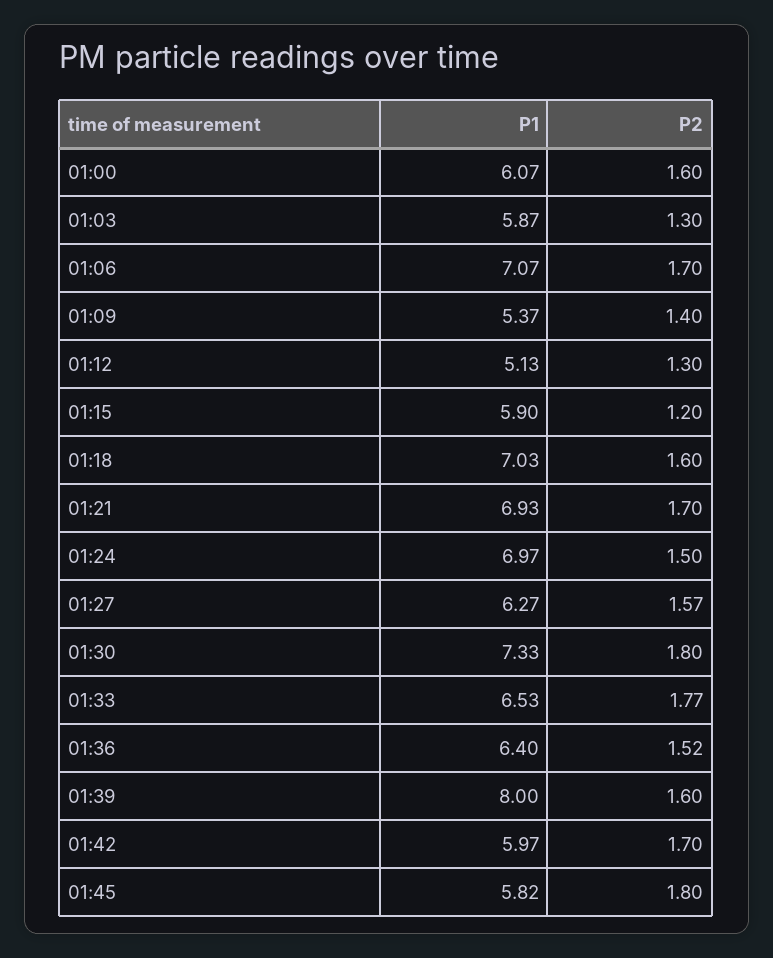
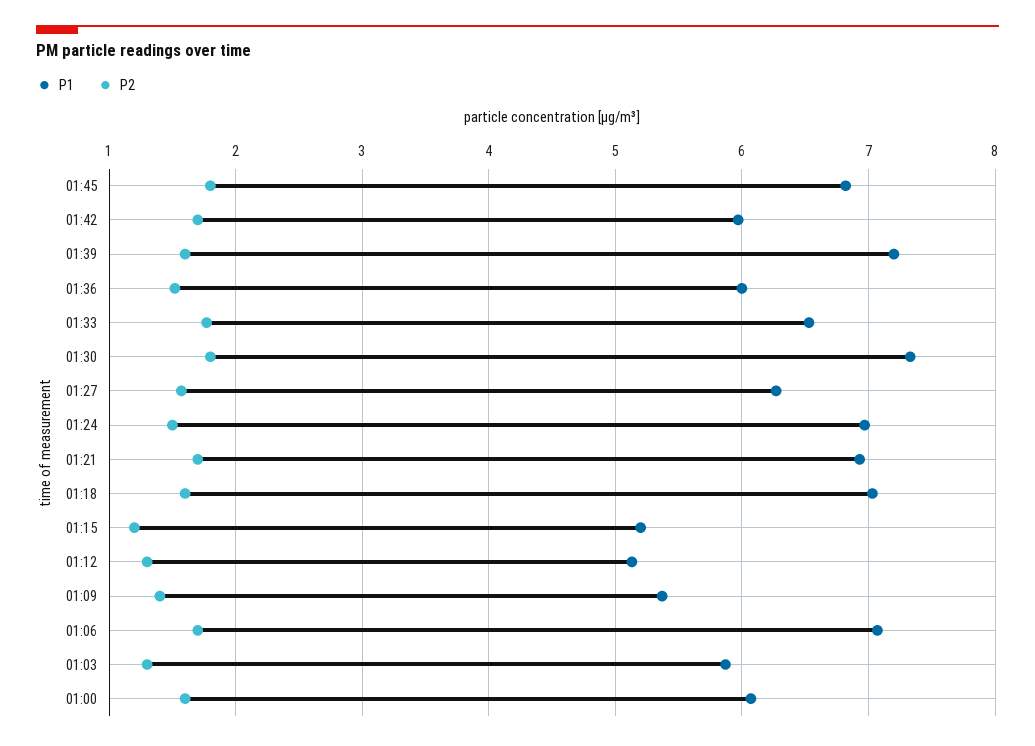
  {
    "P1": {
      "01:00": 6.07,
      "01:03": 5.87,
      "01:06": 7.07,
      "01:09": 5.37,
      "01:12": 5.13,
-     "01:15": 5.9,
+     "01:15": 5.2,
      "01:18": 7.03,
      "01:21": 6.93,
      "01:24": 6.97,
      "01:27": 6.27,
      "01:30": 7.33,
      "01:33": 6.53,
-     "01:36": 6.4,
+     "01:36": 6,
-     "01:39": 8,
+     "01:39": 7.2,
      "01:42": 5.97,
-     "01:45": 5.82
+     "01:45": 6.8
    },
    "P2": {
      "01:00": 1.6,
      "01:03": 1.3,
      "01:06": 1.7,
      "01:09": 1.4,
      "01:12": 1.3,
      "01:15": 1.2,
      "01:18": 1.6,
      "01:21": 1.7,
      "01:24": 1.5,
      "01:27": 1.57,
      "01:30": 1.8,
      "01:33": 1.77,
      "01:36": 1.52,
      "01:39": 1.6,
      "01:42": 1.7,
      "01:45": 1.8
    }
  }

